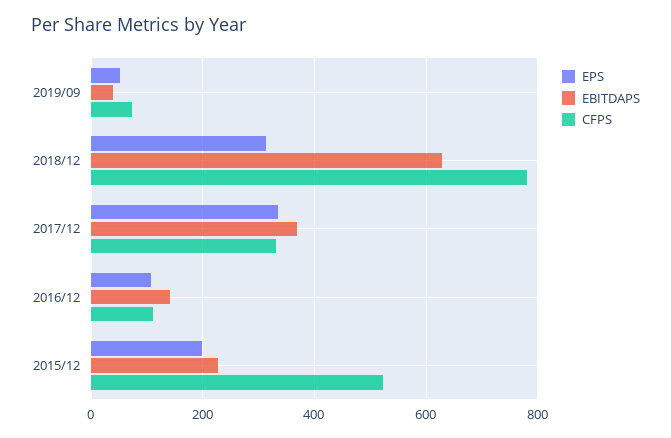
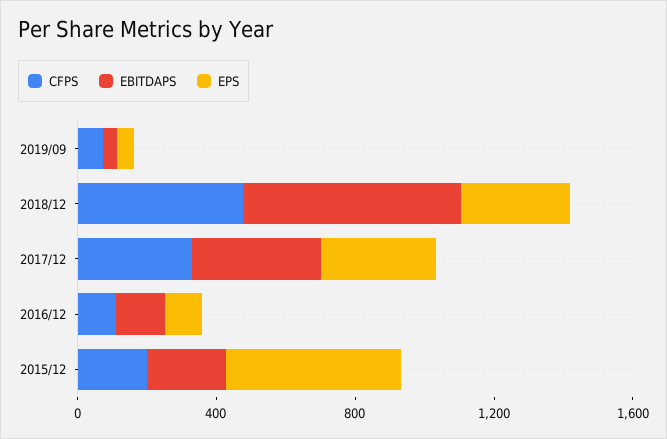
  {
    "EPS": {
      "2019/09": 60,
      "2018/12": 320,
      "2017/12": 340,
      "2016/12": 100,
-     "2015/12": 200
+     "2015/12": 500
    },
    "EBITDAPS": {
      "2019/09": 40,
      "2018/12": 620,
      "2017/12": 360,
      "2016/12": 140,
      "2015/12": 220
    },
    "CFPS": {
      "2019/09": 80,
-     "2018/12": 780,
+     "2018/12": 500,
      "2017/12": 340,
      "2016/12": 120,
-     "2015/12": 520
+     "2015/12": 200
    }
  }

